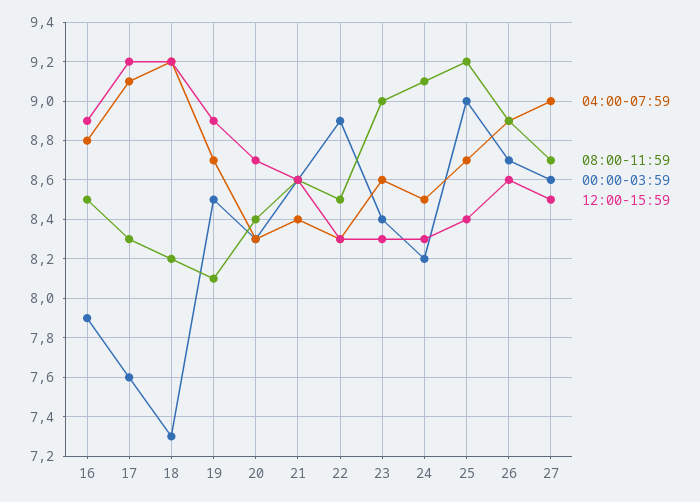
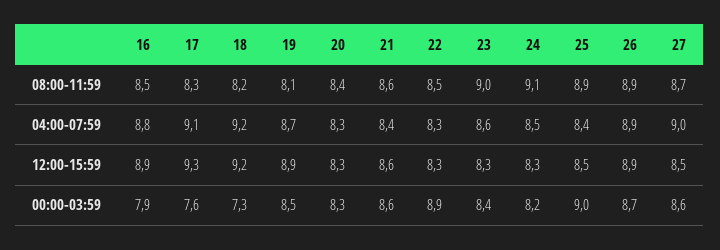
  {
    "04:00-07:59": {
      "16": 8.8,
      "17": 9.1,
      "18": 9.2,
      "19": 8.7,
      "20": 8.3,
      "21": 8.4,
      "22": 8.3,
      "23": 8.6,
      "24": 8.5,
-     "25": 8.7,
+     "25": 8.4,
      "26": 8.9,
      "27": 9
    },
    "08:00-11:59": {
      "16": 8.5,
      "17": 8.3,
      "18": 8.2,
      "19": 8.1,
      "20": 8.4,
      "21": 8.6,
      "22": 8.5,
      "23": 9,
      "24": 9.1,
-     "25": 9.2,
+     "25": 8.9,
      "26": 8.9,
      "27": 8.7
    },
    "00:00-03:59": {
      "16": 7.9,
      "17": 7.6,
      "18": 7.3,
      "19": 8.5,
      "20": 8.3,
      "21": 8.6,
      "22": 8.9,
      "23": 8.4,
      "24": 8.2,
      "25": 9,
      "26": 8.7,
      "27": 8.6
    },
    "12:00-15:59": {
      "16": 8.9,
-     "17": 9.2,
+     "17": 9.3,
      "18": 9.2,
      "19": 8.9,
-     "20": 8.7,
+     "20": 8.3,
      "21": 8.6,
      "22": 8.3,
      "23": 8.3,
      "24": 8.3,
-     "25": 8.4,
+     "25": 8.5,
-     "26": 8.6,
+     "26": 8.9,
      "27": 8.5
    }
  }

